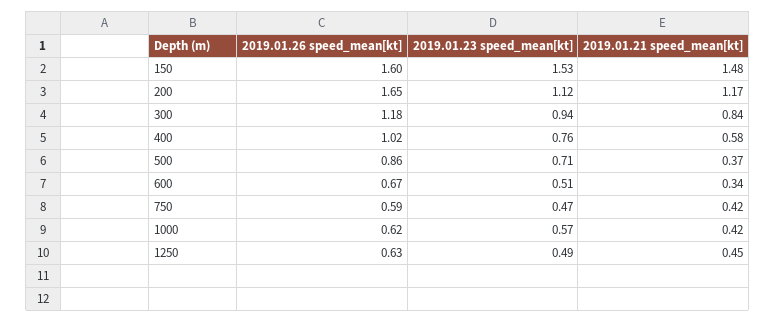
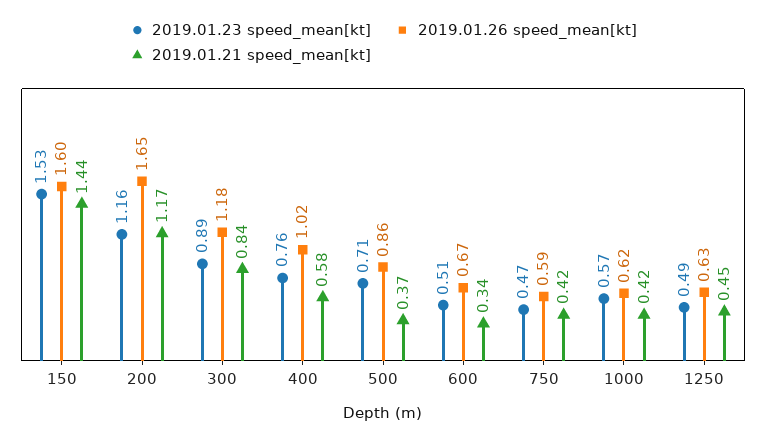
  {
    "2019.01.26 speed_mean[kt]": {
      "150": 1.6,
      "200": 1.65,
      "300": 1.18,
      "400": 1.02,
      "500": 0.86,
      "600": 0.67,
      "750": 0.59,
      "1000": 0.62,
      "1250": 0.63
    },
    "2019.01.23 speed_mean[kt]": {
      "150": 1.53,
-     "200": 1.12,
+     "200": 1.16,
-     "300": 0.94,
+     "300": 0.89,
      "400": 0.76,
      "500": 0.71,
      "600": 0.51,
      "750": 0.47,
      "1000": 0.57,
      "1250": 0.49
    },
    "2019.01.21 speed_mean[kt]": {
-     "150": 1.48,
+     "150": 1.44,
      "200": 1.17,
      "300": 0.84,
      "400": 0.58,
      "500": 0.37,
      "600": 0.34,
      "750": 0.42,
      "1000": 0.42,
      "1250": 0.45
    }
  }

